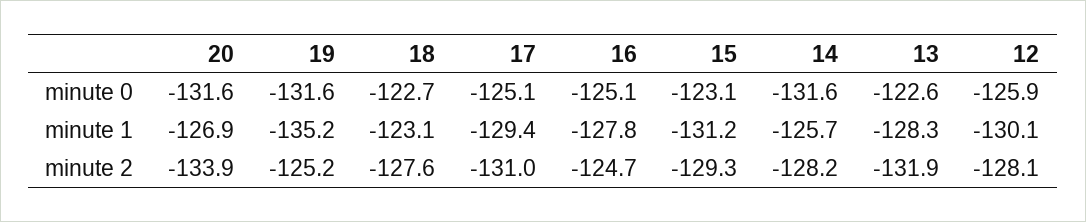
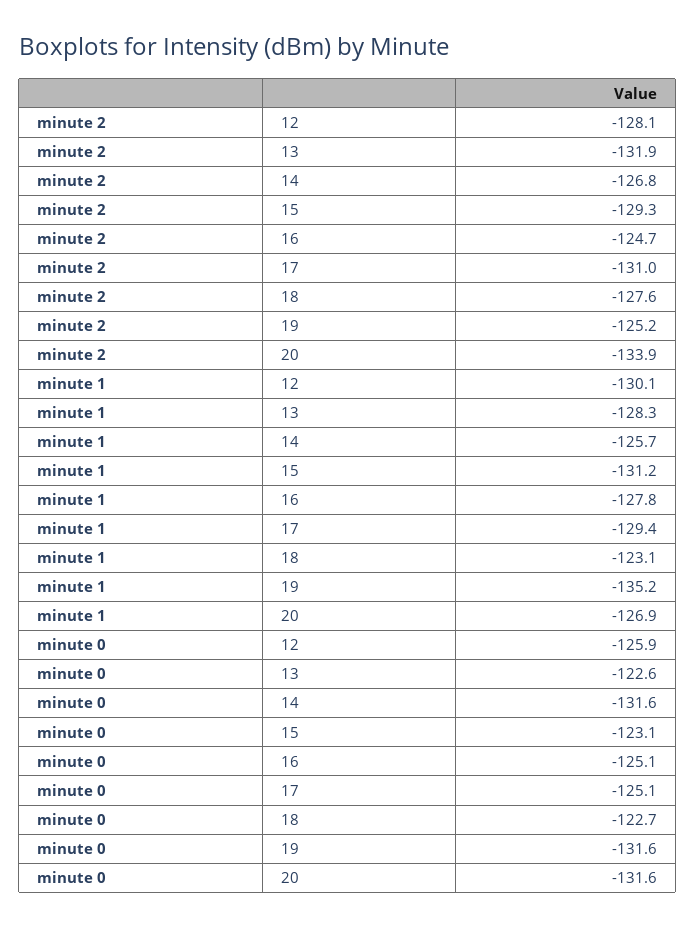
  {
    "20": {
      "minute 0": -131.6,
      "minute 1": -126.9,
      "minute 2": -133.9
    },
    "19": {
      "minute 0": -131.6,
      "minute 1": -135.2,
      "minute 2": -125.2
    },
    "18": {
      "minute 0": -122.7,
      "minute 1": -123.1,
      "minute 2": -127.6
    },
    "17": {
      "minute 0": -125.1,
      "minute 1": -129.4,
      "minute 2": -131
    },
    "16": {
      "minute 0": -125.1,
      "minute 1": -127.8,
      "minute 2": -124.7
    },
    "15": {
      "minute 0": -123.1,
      "minute 1": -131.2,
      "minute 2": -129.3
    },
    "14": {
      "minute 0": -131.6,
      "minute 1": -125.7,
-     "minute 2": -128.2
+     "minute 2": -126.8
    },
    "13": {
      "minute 0": -122.6,
      "minute 1": -128.3,
      "minute 2": -131.9
    },
    "12": {
      "minute 0": -125.9,
      "minute 1": -130.1,
      "minute 2": -128.1
    }
  }

